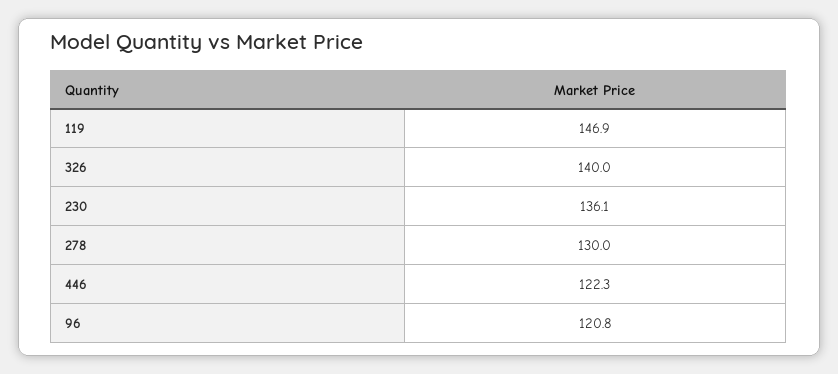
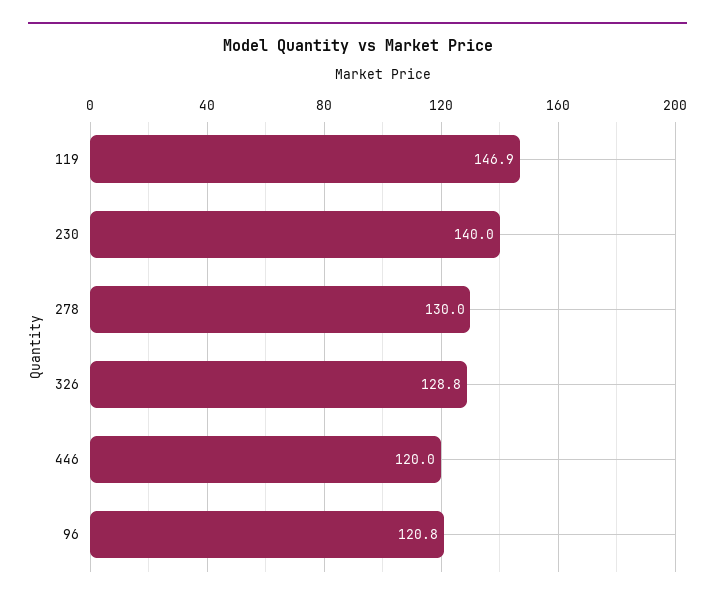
  {
    "119": 146.9,
-   "326": 140,
+   "326": 128.8,
-   "230": 136.1,
+   "230": 140,
    "278": 130,
-   "446": 122.3,
+   "446": 120,
    "96": 120.8
  }

